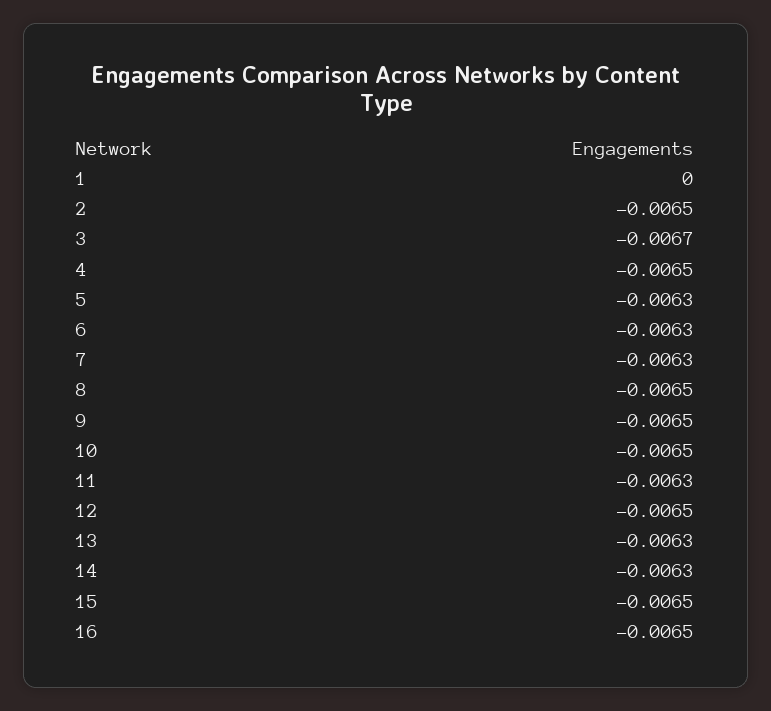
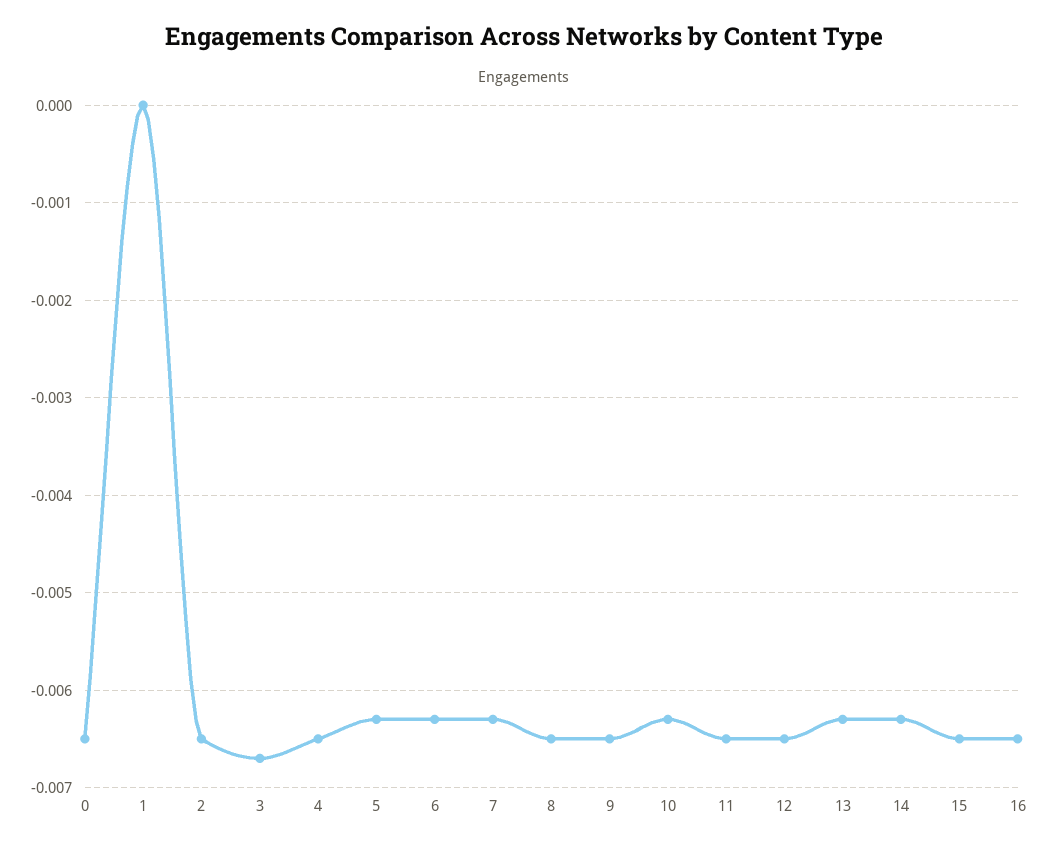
  {
    "1": 0,
    "2": -0.0065,
    "3": -0.0067,
    "4": -0.0065,
    "5": -0.0063,
    "6": -0.0063,
    "7": -0.0063,
    "8": -0.0065,
    "9": -0.0065,
-   "10": -0.0065,
+   "10": -0.0063,
-   "11": -0.0063,
+   "11": -0.0065,
    "12": -0.0065,
    "13": -0.0063,
    "14": -0.0063,
    "15": -0.0065,
-   "16": -0.0065
+   "16": -0.0065,
+   "0": -0.0065
  }

